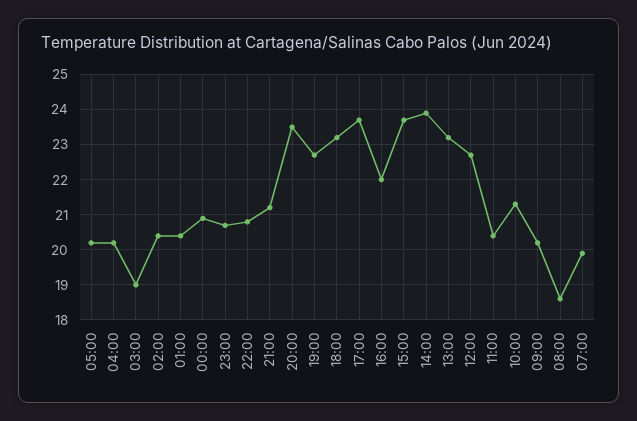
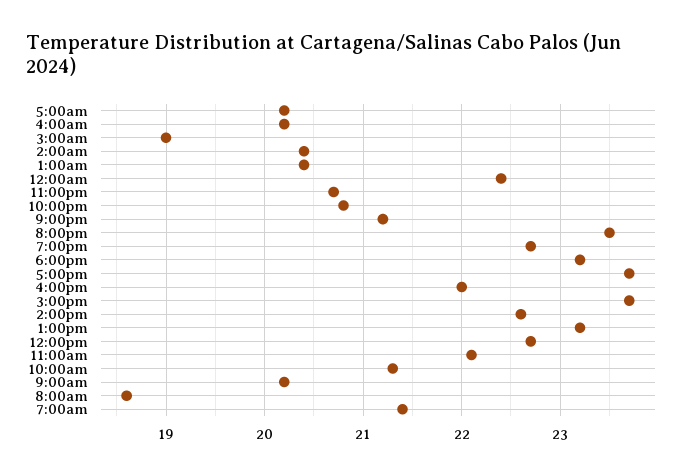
  {
    "05:00": 20.2,
    "04:00": 20.2,
    "03:00": 19,
    "02:00": 20.4,
    "01:00": 20.4,
-   "00:00": 21,
+   "00:00": 22.4,
    "23:00": 20.7,
    "22:00": 20.8,
    "21:00": 21.2,
    "20:00": 23.5,
    "19:00": 22.7,
    "18:00": 23.2,
    "17:00": 23.7,
    "16:00": 22,
    "15:00": 23.7,
-   "14:00": 24,
+   "14:00": 22.6,
    "13:00": 23.2,
    "12:00": 22.7,
-   "11:00": 20.5,
+   "11:00": 22.1,
    "10:00": 21.3,
    "09:00": 20.2,
    "08:00": 18.6,
-   "07:00": 20
+   "07:00": 21.4
  }

